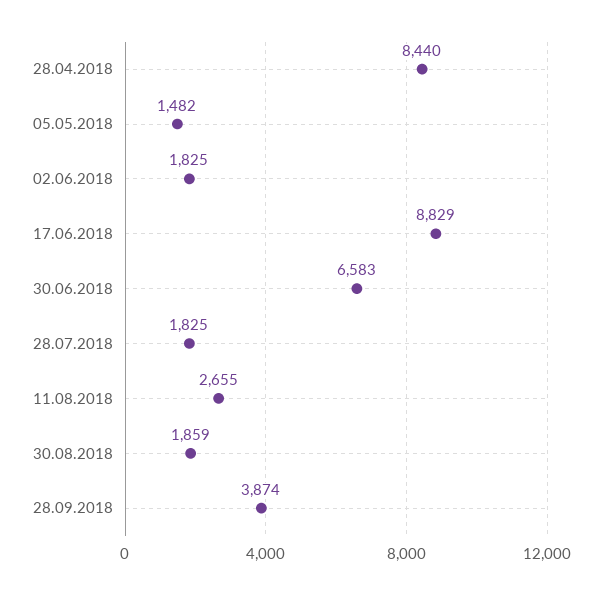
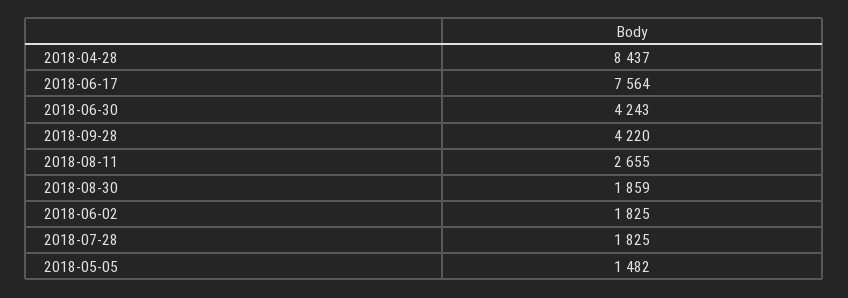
  {
-   "28.04.2018": 8440,
+   "28.04.2018": 8437,
    "05.05.2018": 1482,
    "02.06.2018": 1825,
-   "17.06.2018": 8829,
+   "17.06.2018": 7564,
-   "30.06.2018": 6583,
+   "30.06.2018": 4243,
    "28.07.2018": 1825,
    "11.08.2018": 2655,
    "30.08.2018": 1859,
-   "28.09.2018": 3874
+   "28.09.2018": 4220
  }

